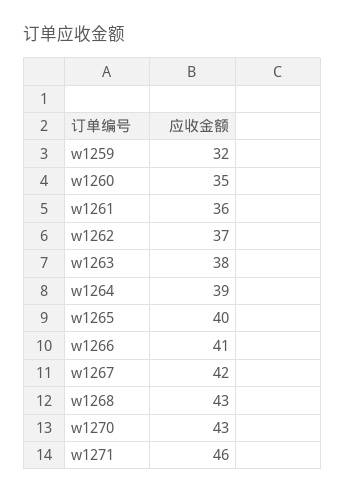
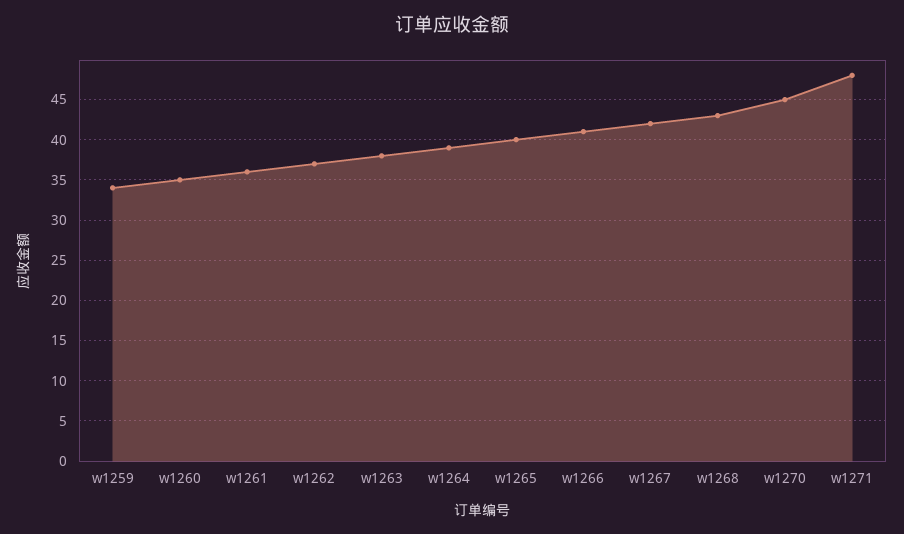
  {
-   "w1259": 32,
+   "w1259": 34,
    "w1260": 35,
    "w1261": 36,
    "w1262": 37,
    "w1263": 38,
    "w1264": 39,
    "w1265": 40,
    "w1266": 41,
    "w1267": 42,
    "w1268": 43,
-   "w1270": 43,
+   "w1270": 45,
-   "w1271": 46
+   "w1271": 48
  }

